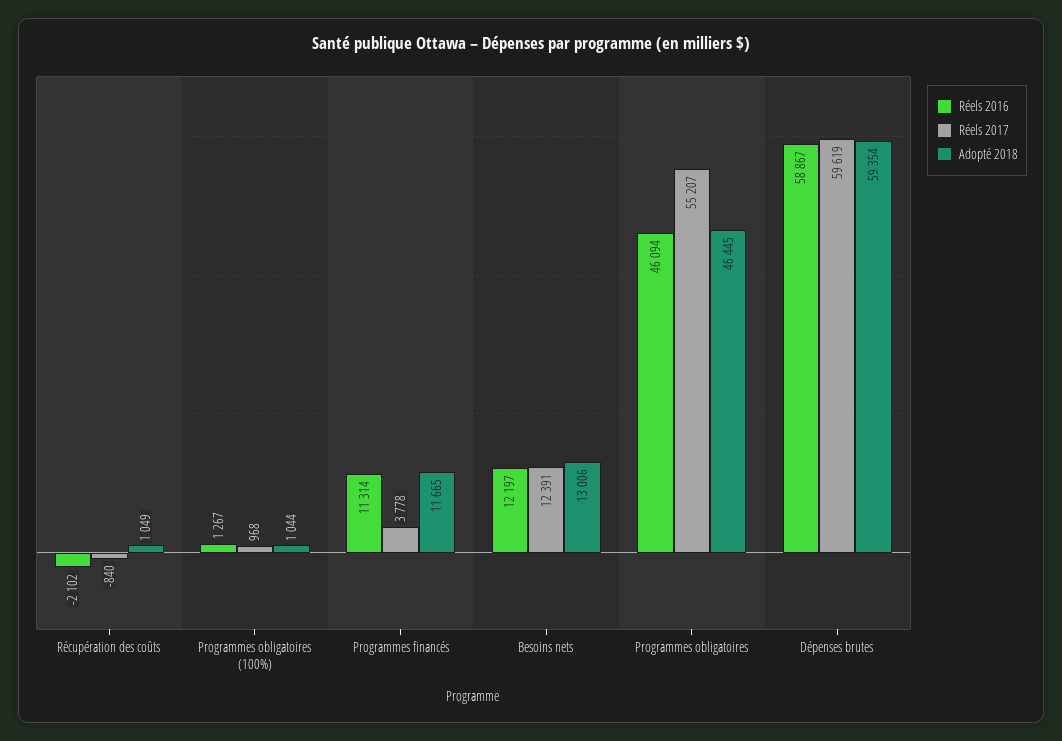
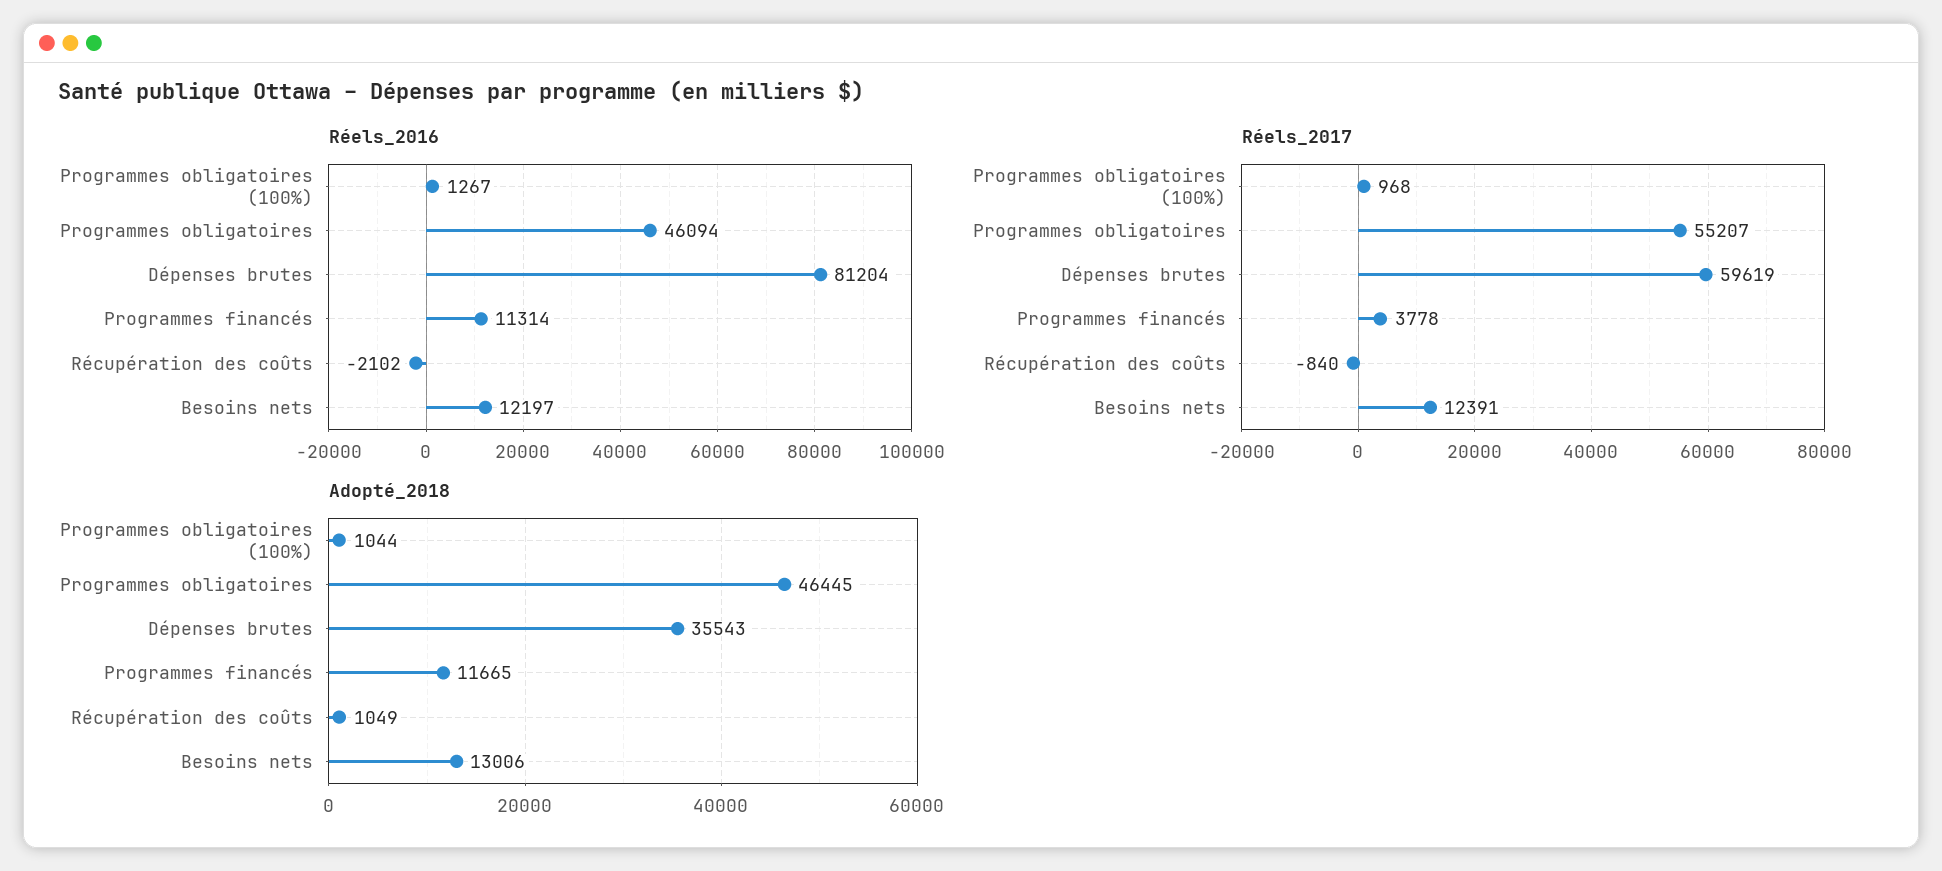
  {
    "Réels 2016": {
      "Récupération des coûts": -2102,
      "Programmes obligatoires (100%)": 1267,
      "Programmes financés": 11314,
      "Besoins nets": 12197,
      "Programmes obligatoires": 46094,
-     "Dépenses brutes": 58867
+     "Dépenses brutes": 81204
    },
    "Réels 2017": {
      "Récupération des coûts": -840,
      "Programmes obligatoires (100%)": 968,
      "Programmes financés": 3778,
      "Besoins nets": 12391,
      "Programmes obligatoires": 55207,
      "Dépenses brutes": 59619
    },
    "Adopté 2018": {
      "Récupération des coûts": 1049,
      "Programmes obligatoires (100%)": 1044,
      "Programmes financés": 11665,
      "Besoins nets": 13006,
      "Programmes obligatoires": 46445,
-     "Dépenses brutes": 59354
+     "Dépenses brutes": 35543
    }
  }

